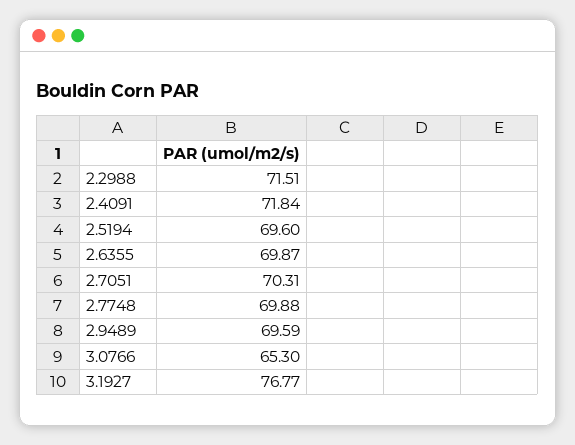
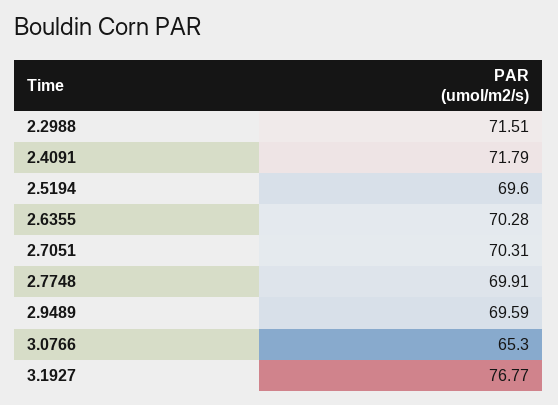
  {
    "2.2988": 71.51,
-   "2.4091": 71.84,
+   "2.4091": 71.79,
    "2.5194": 69.6,
-   "2.6355": 69.87,
+   "2.6355": 70.28,
    "2.7051": 70.31,
-   "2.7748": 69.88,
+   "2.7748": 69.91,
    "2.9489": 69.59,
    "3.0766": 65.3,
    "3.1927": 76.77
  }

